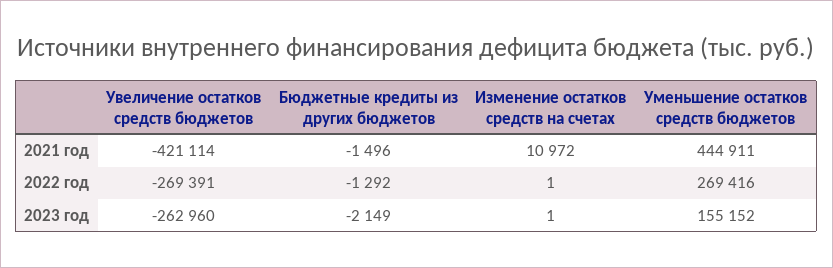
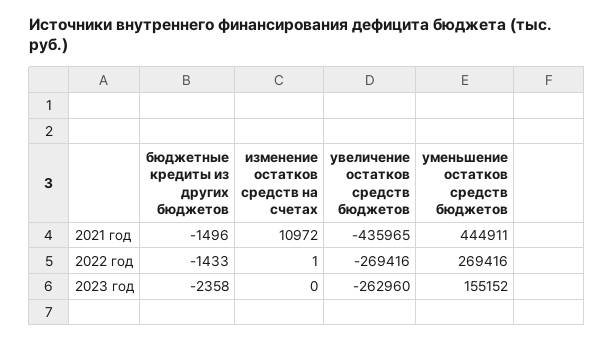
  {
    "Увеличение остатков средств бюджетов": {
-     "2021 год": -421114,
+     "2021 год": -435965,
-     "2022 год": -269391,
+     "2022 год": -269416,
      "2023 год": -262960
    },
    "Бюджетные кредиты из других бюджетов": {
      "2021 год": -1496,
-     "2022 год": -1292,
+     "2022 год": -1433,
-     "2023 год": -2149
+     "2023 год": -2358
    },
    "Изменение остатков средств на счетах": {
      "2021 год": 10972,
      "2022 год": 1,
-     "2023 год": 1
+     "2023 год": 0
    },
    "Уменьшение остатков средств бюджетов": {
      "2021 год": 444911,
      "2022 год": 269416,
      "2023 год": 155152
    }
  }

